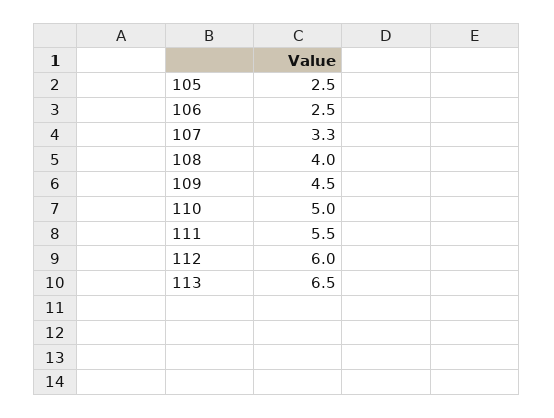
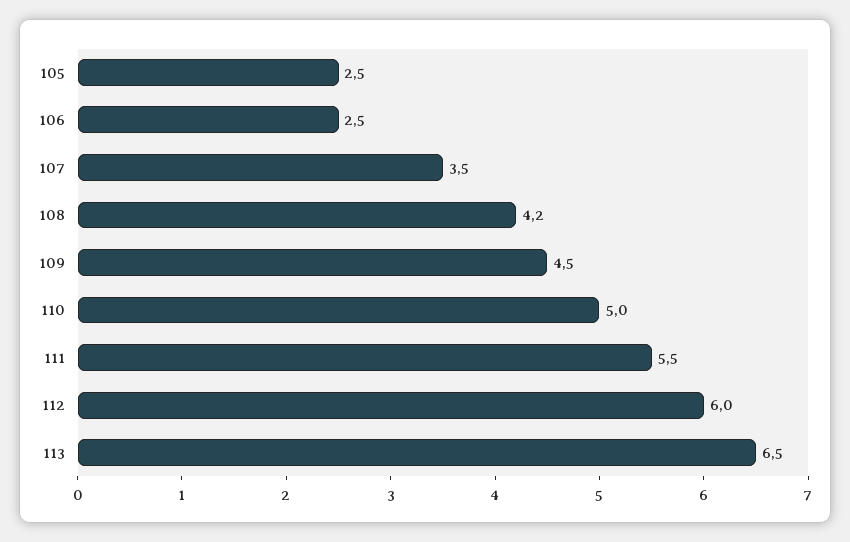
  {
    "105": 2.5,
    "106": 2.5,
-   "107": 3.3,
+   "107": 3.5,
-   "108": 4,
+   "108": 4.2,
    "109": 4.5,
    "110": 5,
    "111": 5.5,
    "112": 6,
    "113": 6.5
  }

